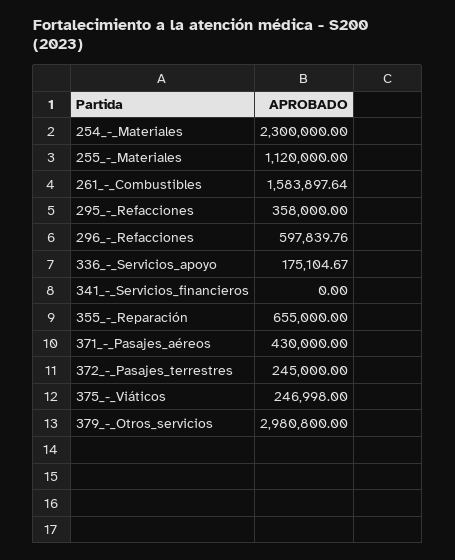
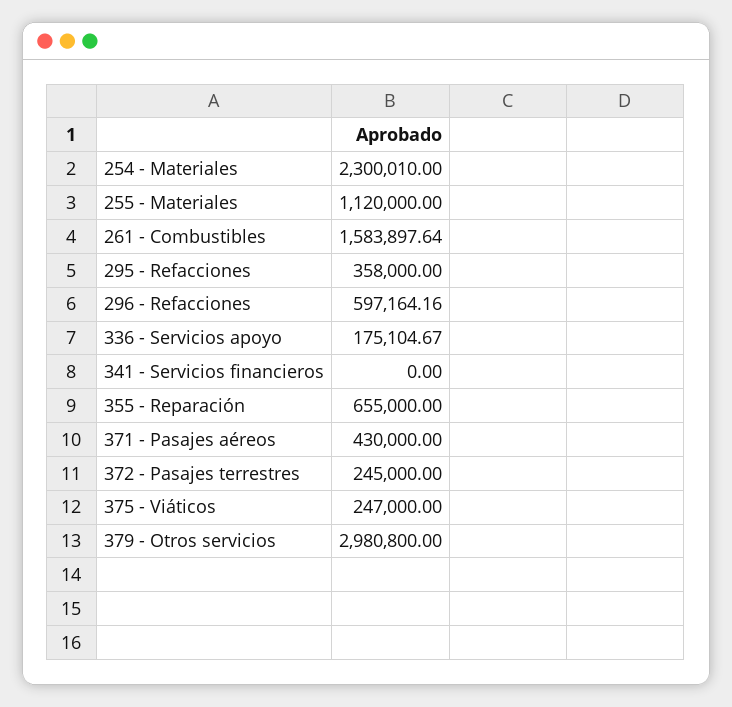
  {
-   "254_-_Materiales": 2300000,
+   "254_-_Materiales": 2300010,
    "255_-_Materiales": 1120000,
    "261_-_Combustibles": 1583897.64,
    "295_-_Refacciones": 358000,
-   "296_-_Refacciones": 597839.76,
+   "296_-_Refacciones": 597164.16,
    "336_-_Servicios_apoyo": 175104.67,
    "341_-_Servicios_financieros": 0,
    "355_-_Reparación": 655000,
    "371_-_Pasajes_aéreos": 430000,
    "372_-_Pasajes_terrestres": 245000,
-   "375_-_Viáticos": 246998,
+   "375_-_Viáticos": 247000,
    "379_-_Otros_servicios": 2980800
  }

